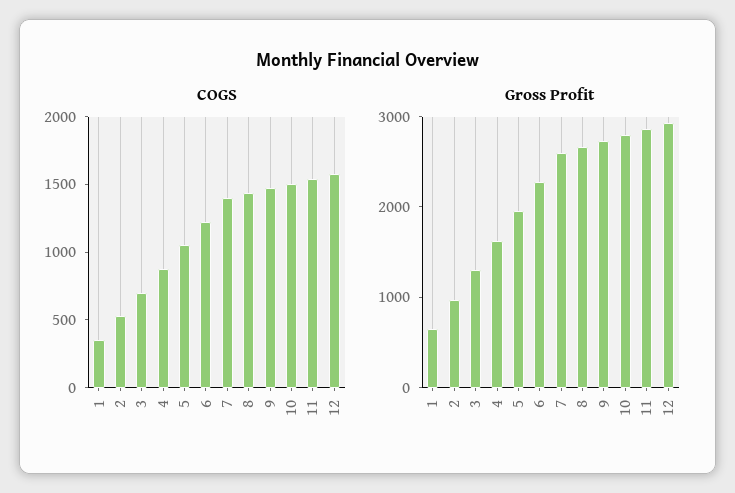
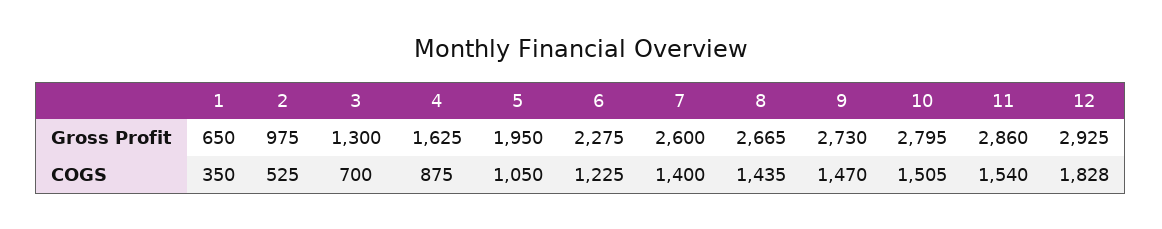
  {
    "COGS": {
      "1": 350,
      "2": 525,
      "3": 700,
      "4": 875,
      "5": 1050,
      "6": 1225,
      "7": 1400,
      "8": 1435,
      "9": 1470,
      "10": 1505,
      "11": 1540,
-     "12": 1600
+     "12": 1828
    },
    "Gross Profit": {
      "1": 650,
      "2": 975,
      "3": 1300,
      "4": 1625,
      "5": 1950,
      "6": 2275,
      "7": 2600,
      "8": 2665,
      "9": 2730,
      "10": 2795,
      "11": 2860,
      "12": 2925
    }
  }

